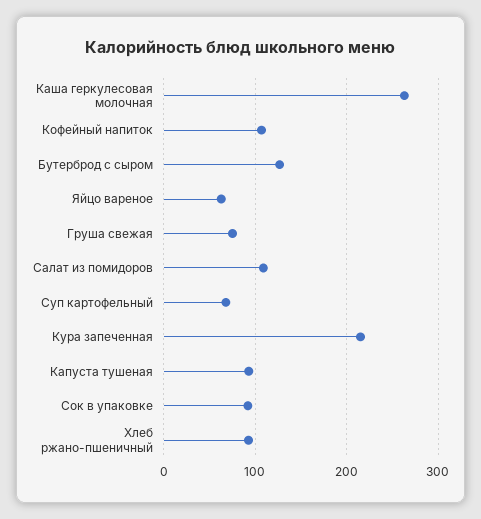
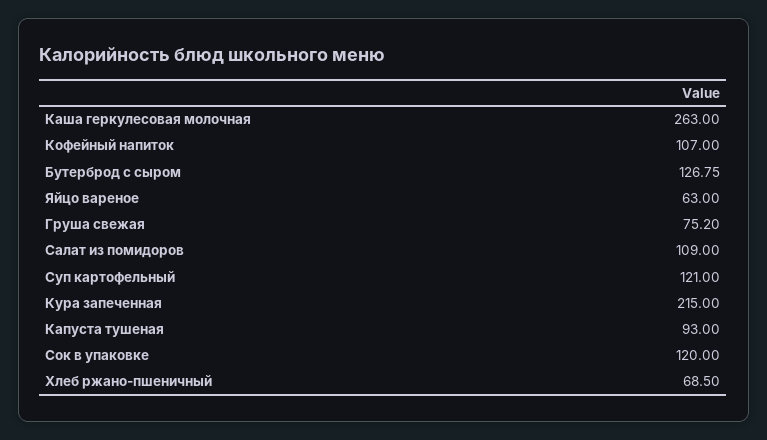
  {
    "Каша геркулесовая молочная": 263,
    "Кофейный напиток": 107,
    "Бутерброд с сыром": 126.75,
    "Яйцо вареное": 63,
    "Груша свежая": 75.2,
    "Салат из помидоров": 109,
-   "Суп картофельный": 70,
+   "Суп картофельный": 121,
    "Кура запеченная": 215,
    "Капуста тушеная": 93,
-   "Сок в упаковке": 90,
+   "Сок в упаковке": 120,
-   "Хлеб ржано-пшеничный": 90
+   "Хлеб ржано-пшеничный": 68.5
  }

